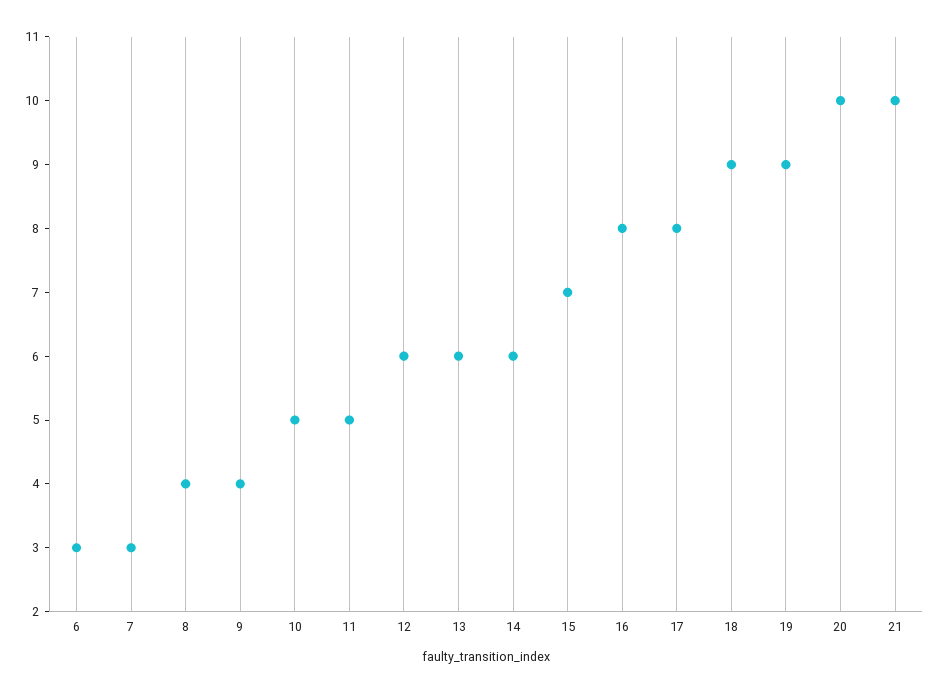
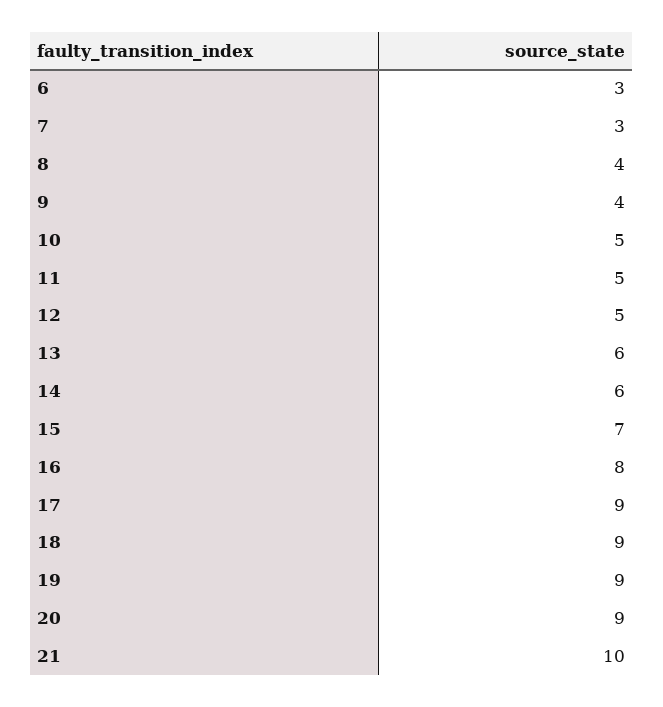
  {
    "6": 3,
    "7": 3,
    "8": 4,
    "9": 4,
    "10": 5,
    "11": 5,
-   "12": 6,
+   "12": 5,
    "13": 6,
    "14": 6,
    "15": 7,
    "16": 8,
-   "17": 8,
+   "17": 9,
    "18": 9,
    "19": 9,
-   "20": 10,
+   "20": 9,
    "21": 10
  }

